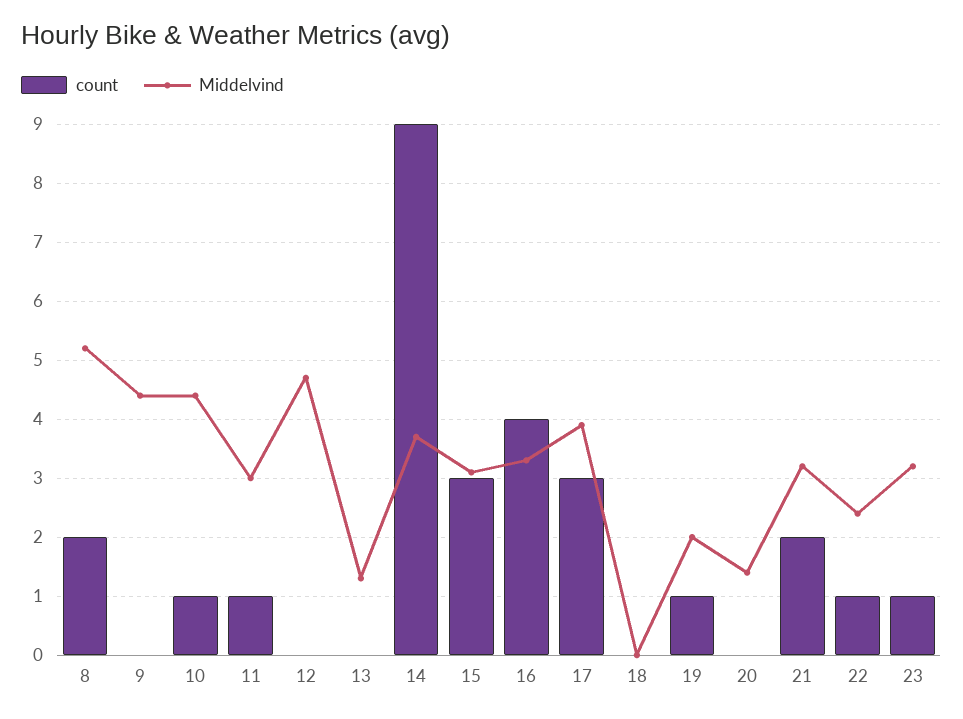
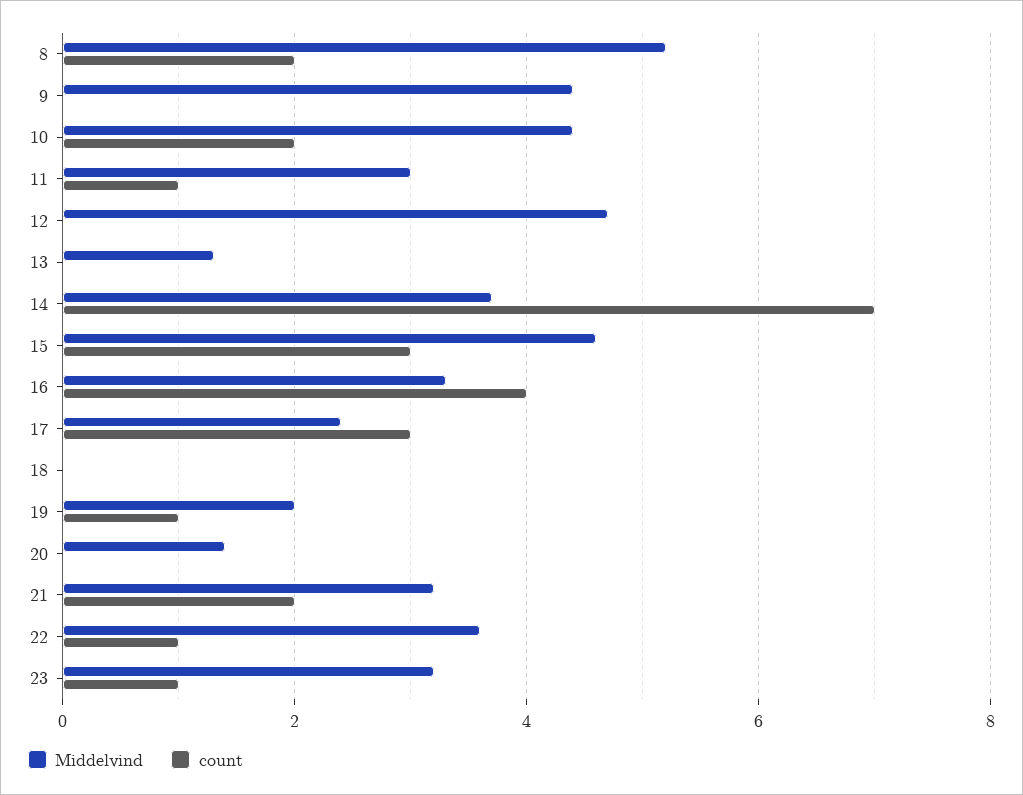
  {
    "count": {
      "8": 2,
      "9": 0,
-     "10": 1,
+     "10": 2,
      "11": 1,
      "12": 0,
      "13": 0,
-     "14": 9,
+     "14": 7,
      "15": 3,
      "16": 4,
      "17": 3,
      "18": 0,
      "19": 1,
      "20": 0,
      "21": 2,
      "22": 1,
      "23": 1
    },
    "Middelvind": {
      "8": 5,
      "9": 4.5,
      "10": 4.5,
      "11": 3,
      "12": 4.5,
      "13": 1.5,
      "14": 3.5,
-     "15": 3,
+     "15": 4.5,
      "16": 3.5,
-     "17": 4,
+     "17": 2.5,
      "18": 0,
      "19": 2,
      "20": 1.5,
      "21": 3,
-     "22": 2.5,
+     "22": 3.5,
      "23": 3
    }
  }

